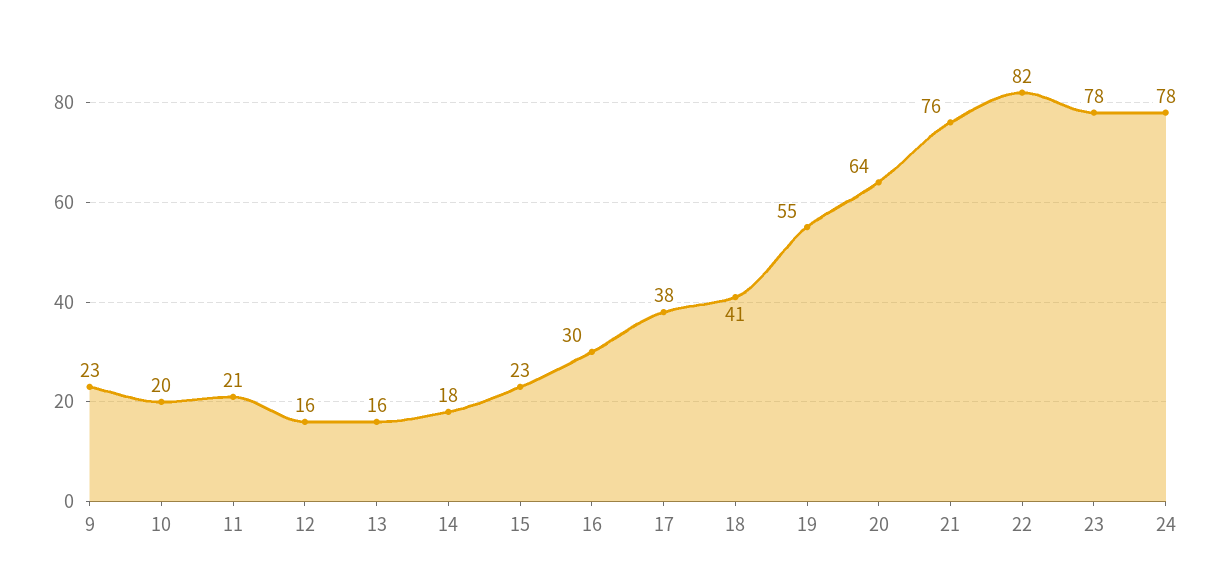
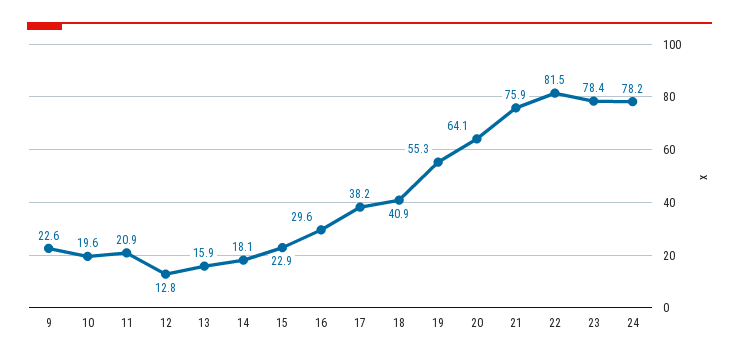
  {
    "9": 22.6,
    "10": 19.6,
    "11": 20.9,
-   "12": 16,
+   "12": 12.8,
    "13": 15.9,
    "14": 18.1,
    "15": 22.9,
    "16": 29.6,
    "17": 38.2,
    "18": 40.9,
    "19": 55.3,
    "20": 64.1,
    "21": 75.9,
    "22": 81.5,
    "23": 78.4,
    "24": 78.2
  }

